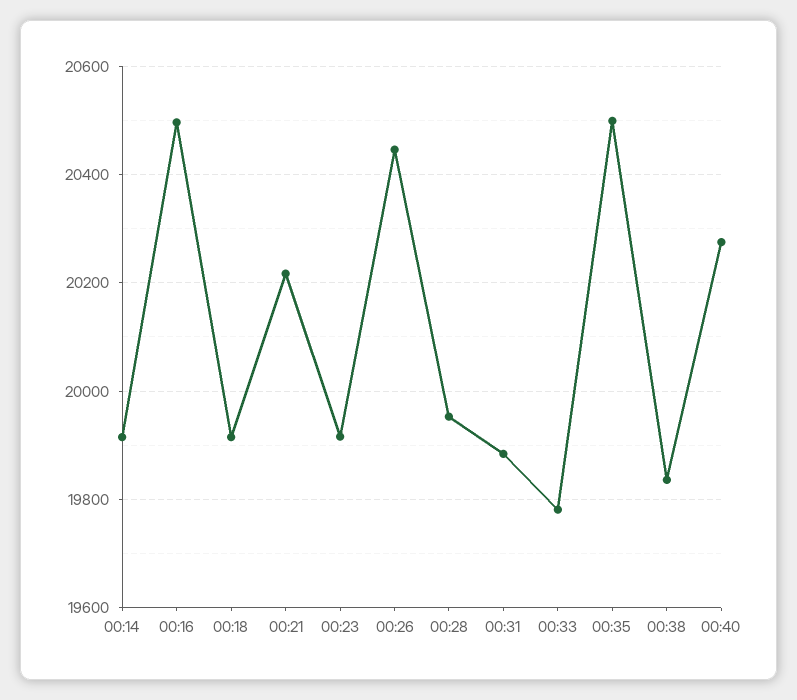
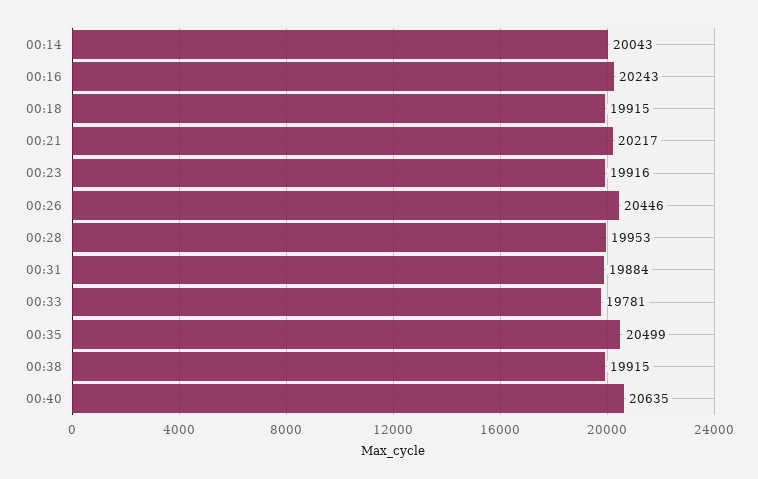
  {
-   "00:14": 19920,
+   "00:14": 20043,
-   "00:16": 20500,
+   "00:16": 20243,
    "00:18": 19915,
    "00:21": 20217,
    "00:23": 19916,
    "00:26": 20446,
    "00:28": 19953,
    "00:31": 19884,
    "00:33": 19781,
    "00:35": 20499,
-   "00:38": 19840,
+   "00:38": 19915,
-   "00:40": 20280
+   "00:40": 20635
  }

